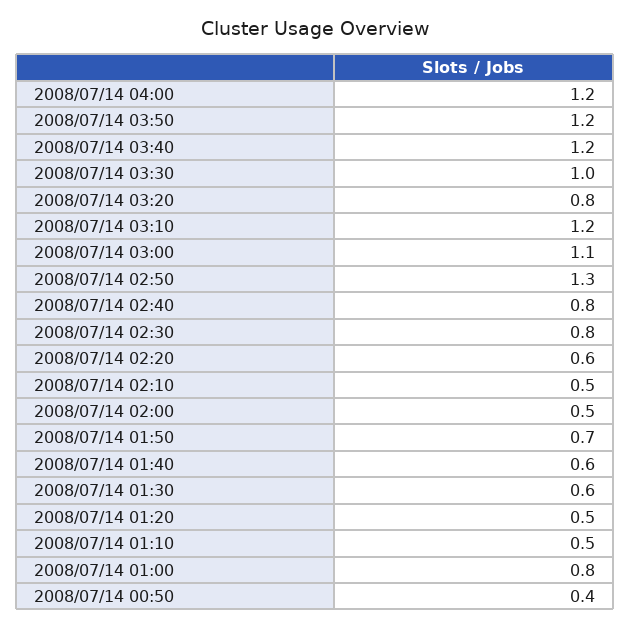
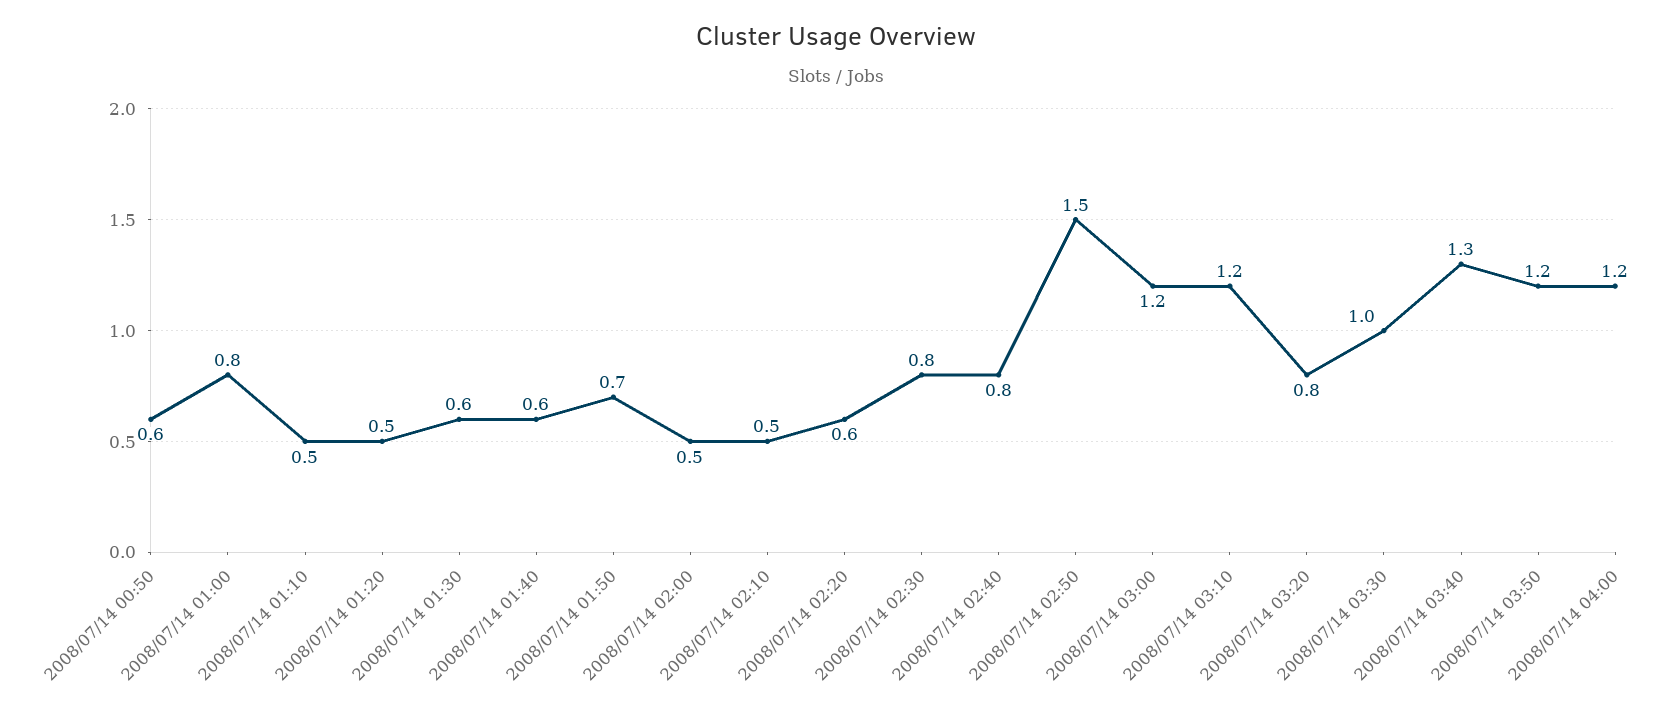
  {
    "2008/07/14 04:00": 1.2,
    "2008/07/14 03:50": 1.2,
-   "2008/07/14 03:40": 1.2,
+   "2008/07/14 03:40": 1.3,
    "2008/07/14 03:30": 1,
    "2008/07/14 03:20": 0.8,
    "2008/07/14 03:10": 1.2,
-   "2008/07/14 03:00": 1.1,
+   "2008/07/14 03:00": 1.2,
-   "2008/07/14 02:50": 1.3,
+   "2008/07/14 02:50": 1.5,
    "2008/07/14 02:40": 0.8,
    "2008/07/14 02:30": 0.8,
    "2008/07/14 02:20": 0.6,
    "2008/07/14 02:10": 0.5,
    "2008/07/14 02:00": 0.5,
    "2008/07/14 01:50": 0.7,
    "2008/07/14 01:40": 0.6,
    "2008/07/14 01:30": 0.6,
    "2008/07/14 01:20": 0.5,
    "2008/07/14 01:10": 0.5,
    "2008/07/14 01:00": 0.8,
-   "2008/07/14 00:50": 0.4
+   "2008/07/14 00:50": 0.6
  }

